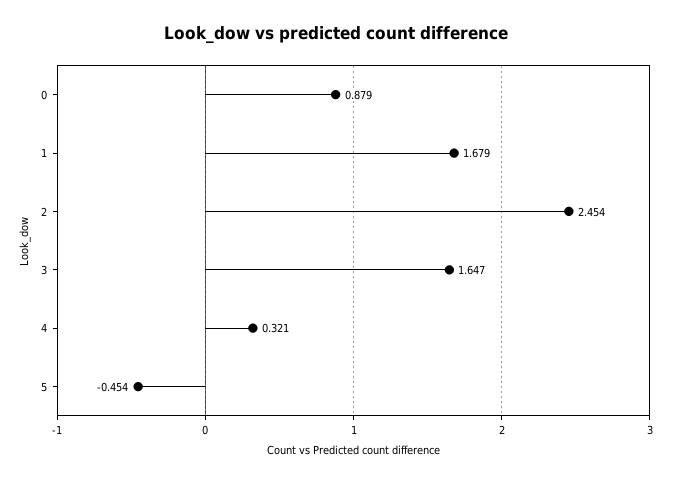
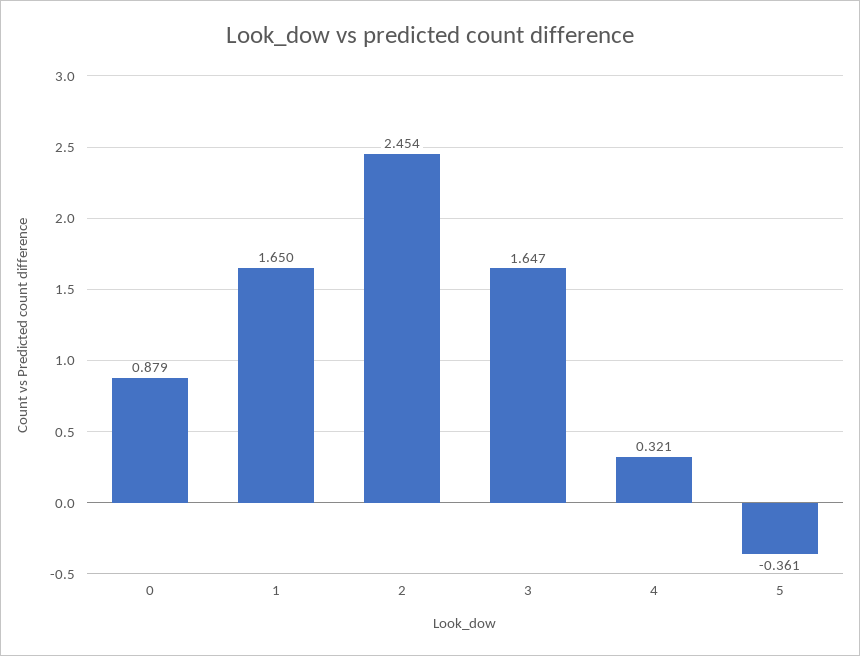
  {
    "0": 0.879,
-   "1": 1.679,
+   "1": 1.65,
    "2": 2.454,
    "3": 1.647,
    "4": 0.321,
-   "5": -0.454
+   "5": -0.361
  }

